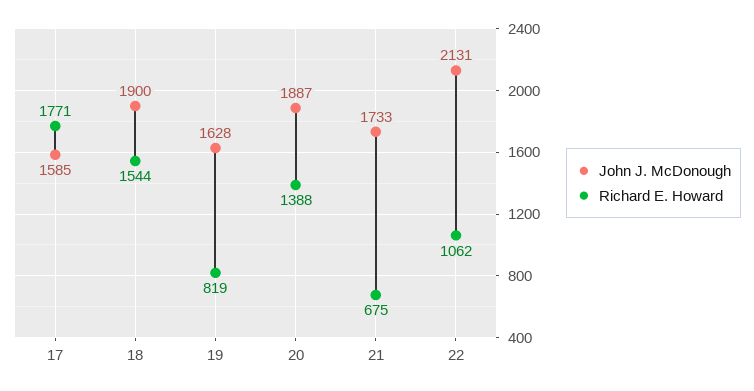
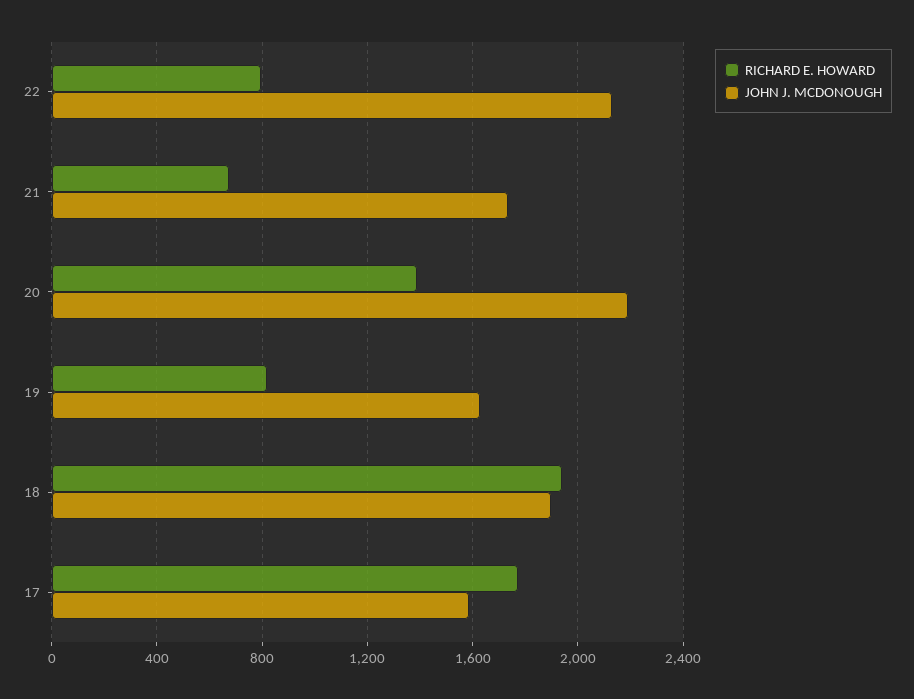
  {
    "John J. McDonough": {
      "17": 1585,
      "18": 1900,
      "19": 1628,
-     "20": 1887,
+     "20": 2200,
      "21": 1733,
      "22": 2131
    },
    "Richard E. Howard": {
      "17": 1771,
-     "18": 1544,
+     "18": 1950,
      "19": 819,
      "20": 1388,
      "21": 675,
-     "22": 1062
+     "22": 800
    }
  }

